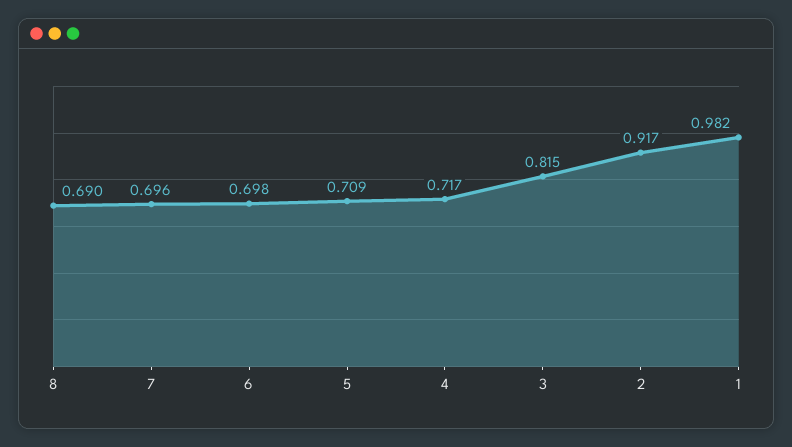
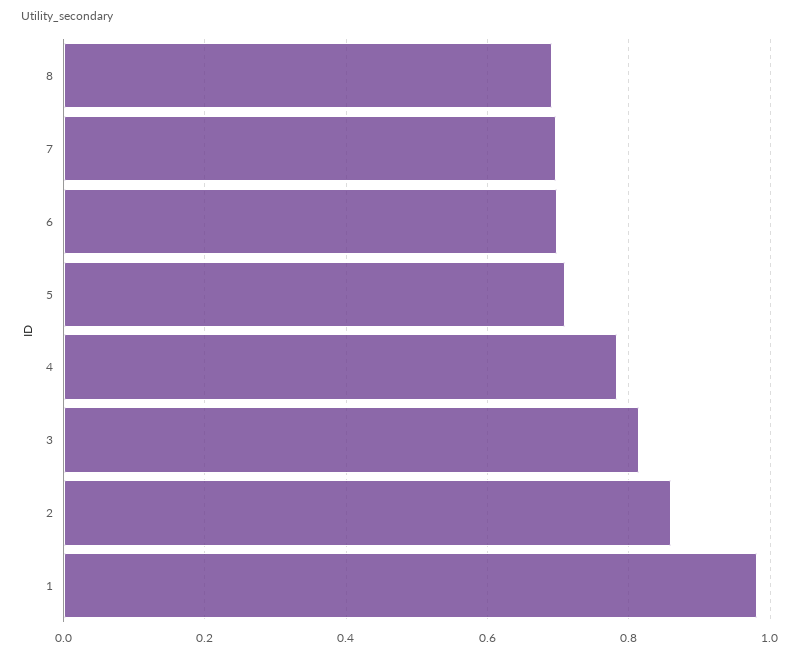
  {
    "8": 0.69,
    "7": 0.696,
    "6": 0.698,
    "5": 0.709,
-   "4": 0.717,
+   "4": 0.78,
    "3": 0.815,
-   "2": 0.917,
+   "2": 0.86,
    "1": 0.982
  }

